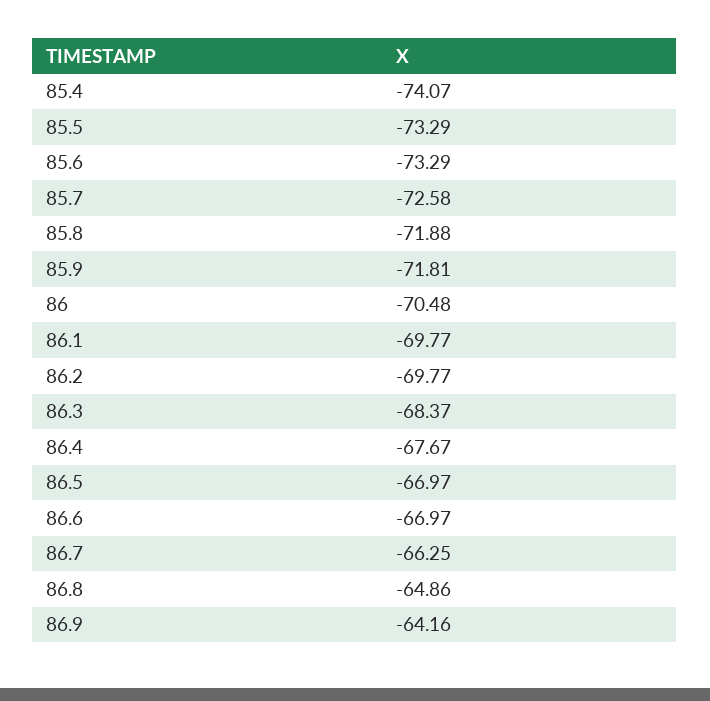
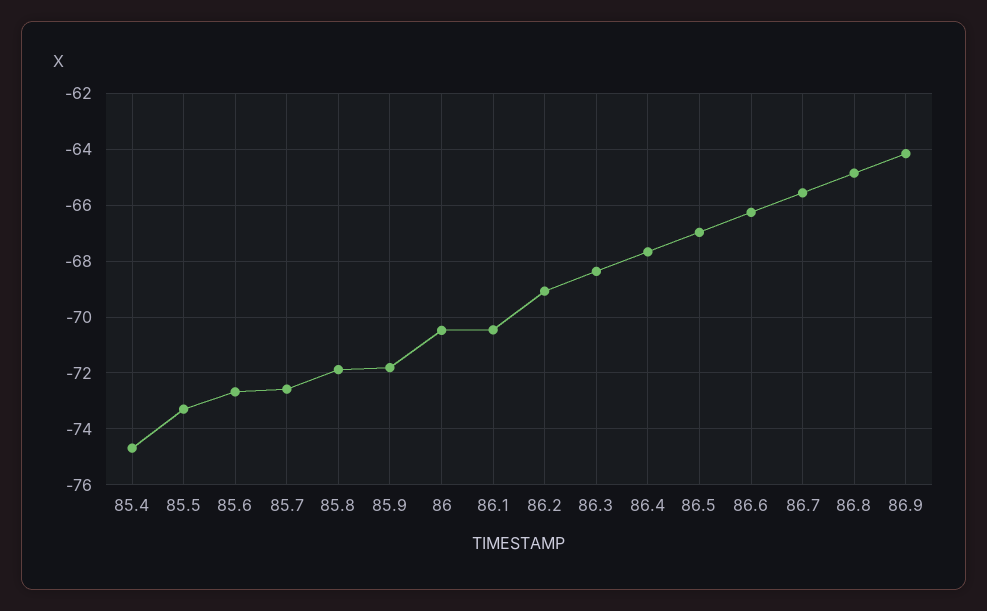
  {
-   "85.4": -74.07,
+   "85.4": -74.75,
    "85.5": -73.29,
-   "85.6": -73.29,
+   "85.6": -72.75,
    "85.7": -72.58,
    "85.8": -71.88,
    "85.9": -71.81,
    "86": -70.48,
-   "86.1": -69.77,
+   "86.1": -70.5,
-   "86.2": -69.77,
+   "86.2": -69,
    "86.3": -68.37,
    "86.4": -67.67,
    "86.5": -66.97,
-   "86.6": -66.97,
+   "86.6": -66.25,
-   "86.7": -66.25,
+   "86.7": -65.5,
    "86.8": -64.86,
    "86.9": -64.16
  }

